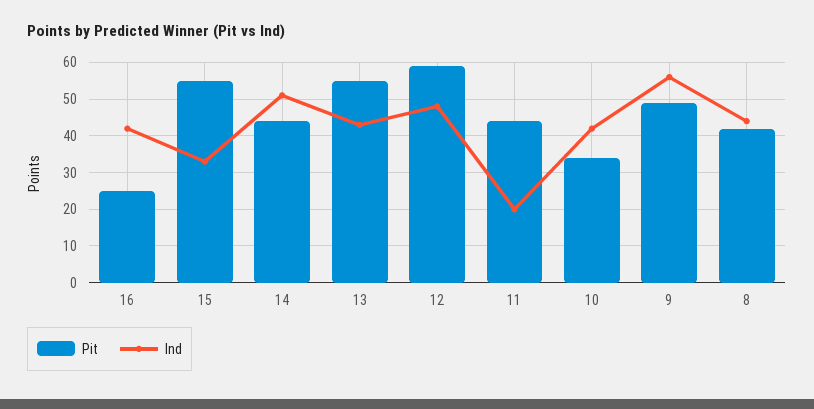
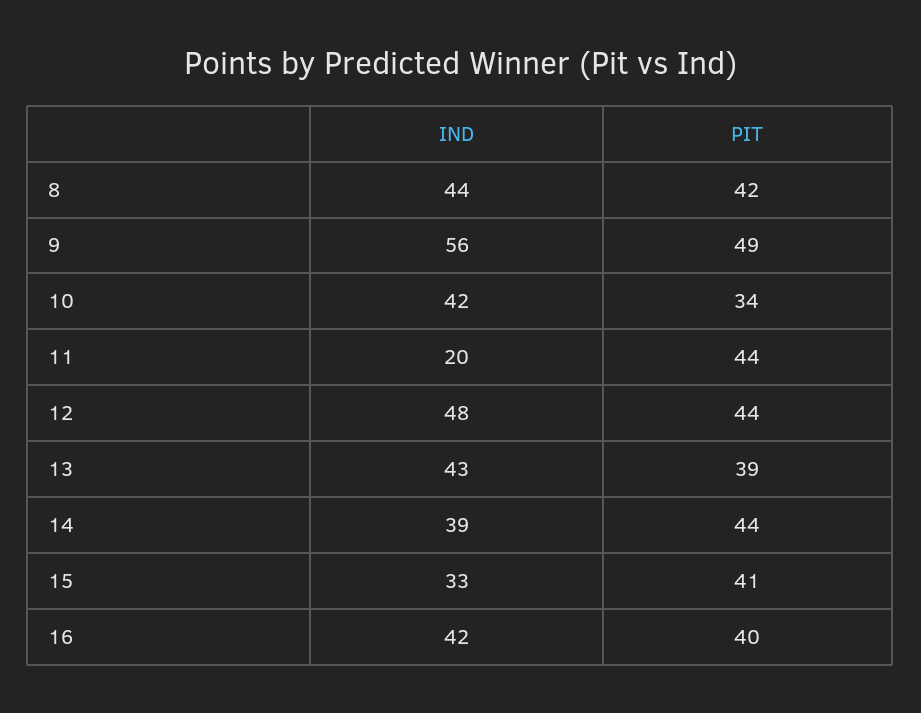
  {
    "Pit": {
-     "16": 25,
+     "16": 40,
-     "15": 55,
+     "15": 41,
      "14": 44,
-     "13": 55,
+     "13": 39,
-     "12": 60,
+     "12": 44,
      "11": 44,
      "10": 34,
      "9": 49,
      "8": 42
    },
    "Ind": {
      "16": 42,
      "15": 33,
-     "14": 50,
+     "14": 39,
      "13": 43,
      "12": 48,
      "11": 20,
      "10": 42,
      "9": 56,
      "8": 44
    }
  }

